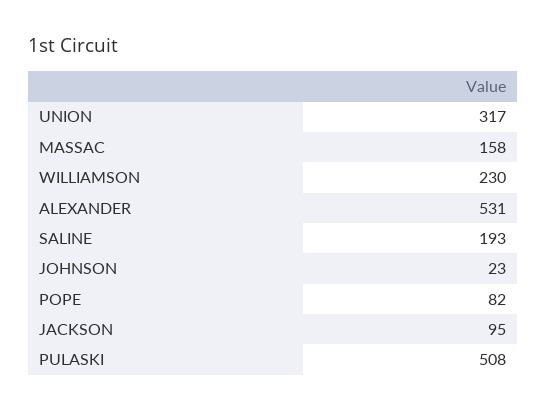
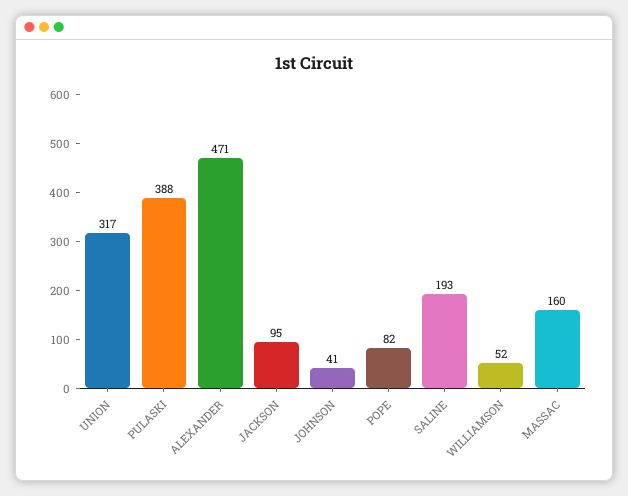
  {
    "UNION": 317,
-   "MASSAC": 158,
+   "MASSAC": 160,
-   "WILLIAMSON": 230,
+   "WILLIAMSON": 52,
-   "ALEXANDER": 531,
+   "ALEXANDER": 471,
    "SALINE": 193,
-   "JOHNSON": 23,
+   "JOHNSON": 41,
    "POPE": 82,
    "JACKSON": 95,
-   "PULASKI": 508
+   "PULASKI": 388
  }

